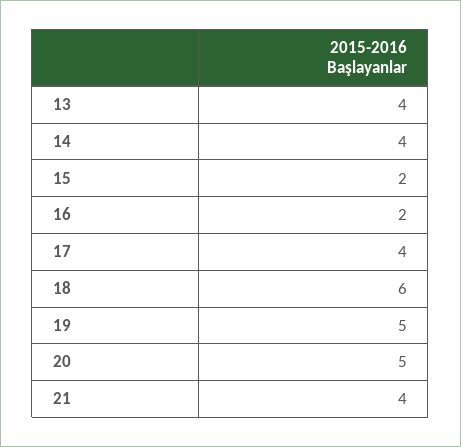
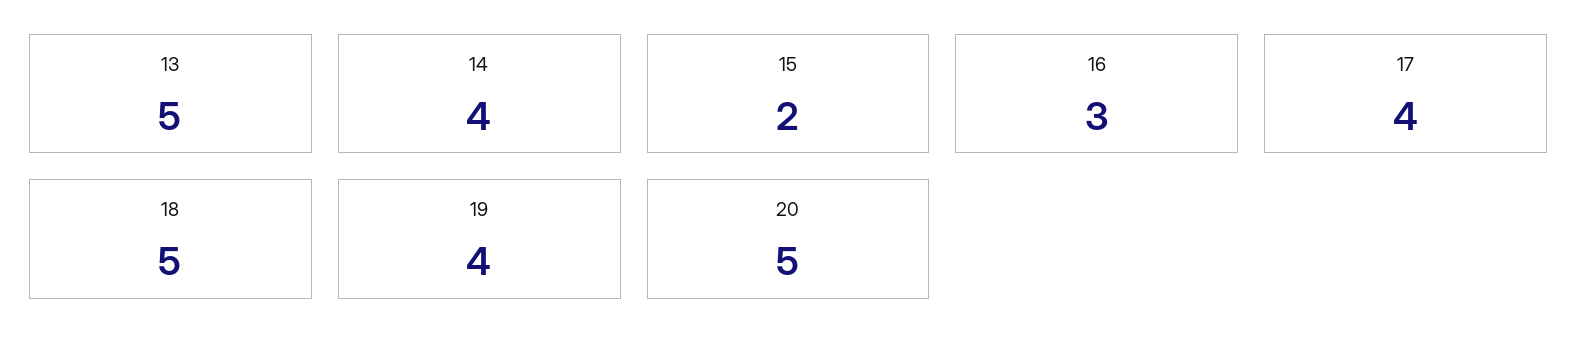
  {
-   "13": 4,
+   "13": 5,
    "14": 4,
    "15": 2,
-   "16": 2,
+   "16": 3,
    "17": 4,
-   "18": 6,
+   "18": 5,
-   "19": 5,
+   "19": 4,
-   "20": 5,
+   "20": 5
-   "21": 4
  }

